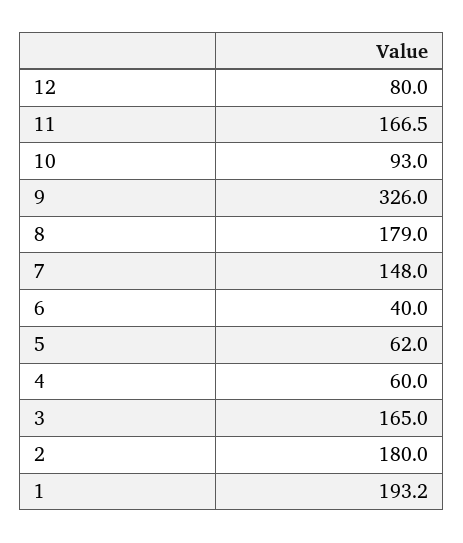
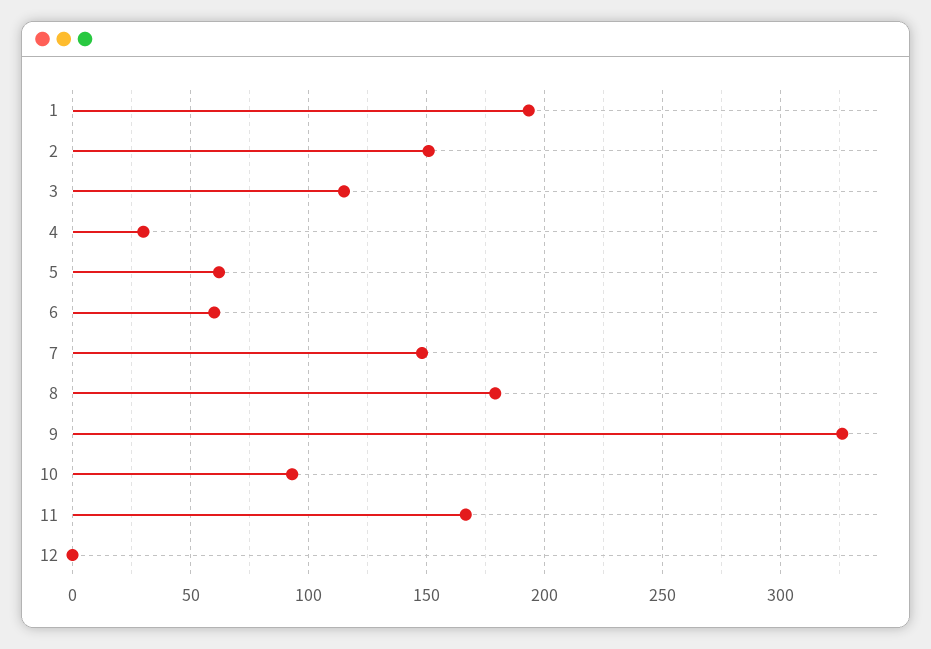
  {
-   "12": 80,
+   "12": 0,
    "11": 166.5,
    "10": 93,
    "9": 326,
    "8": 179,
    "7": 148,
-   "6": 40,
+   "6": 60,
    "5": 62,
-   "4": 60,
+   "4": 30,
-   "3": 165,
+   "3": 115,
-   "2": 180,
+   "2": 150,
    "1": 193.2
  }

